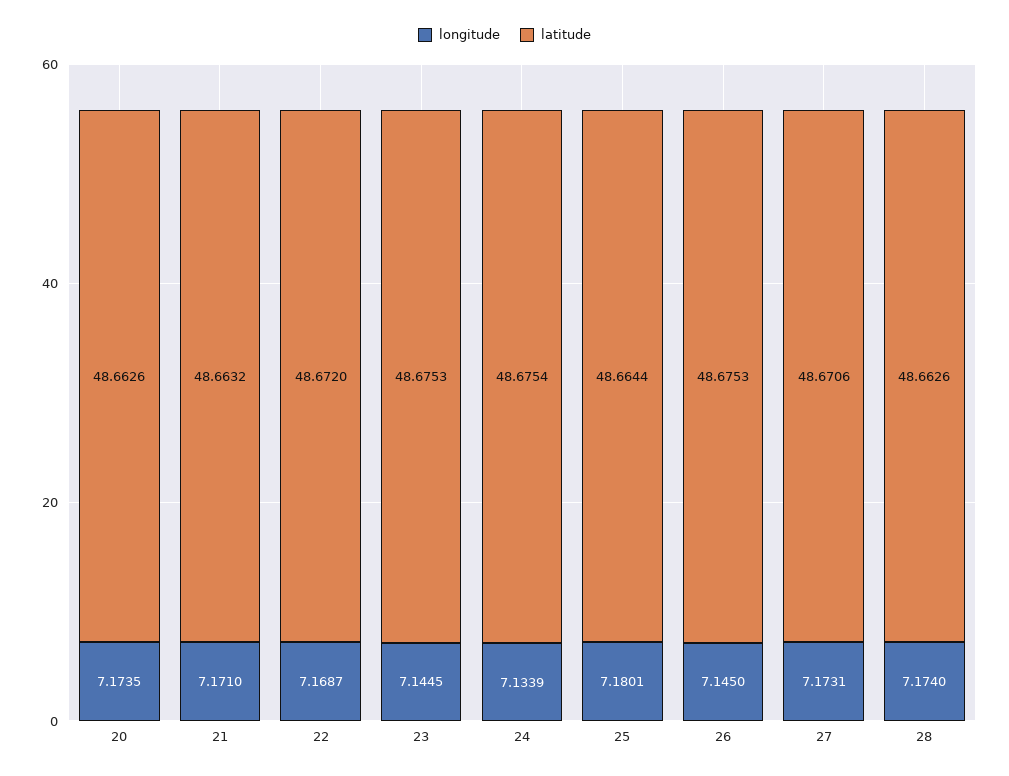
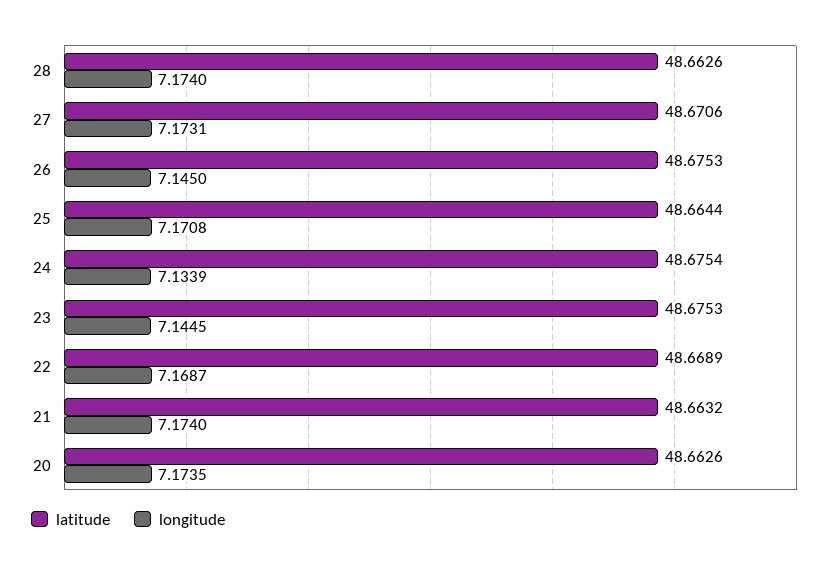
  {
    "longitude": {
      "20": 7.1735,
-     "21": 7.171,
+     "21": 7.174,
      "22": 7.1687,
      "23": 7.1445,
      "24": 7.1339,
-     "25": 7.1801,
+     "25": 7.1708,
      "26": 7.145,
      "27": 7.1731,
      "28": 7.174
    },
    "latitude": {
      "20": 48.6626,
      "21": 48.6632,
-     "22": 48.672,
+     "22": 48.6689,
      "23": 48.6753,
      "24": 48.6754,
      "25": 48.6644,
      "26": 48.6753,
      "27": 48.6706,
      "28": 48.6626
    }
  }

